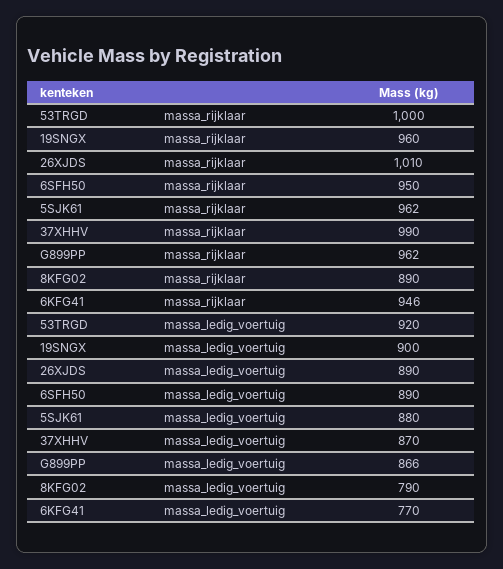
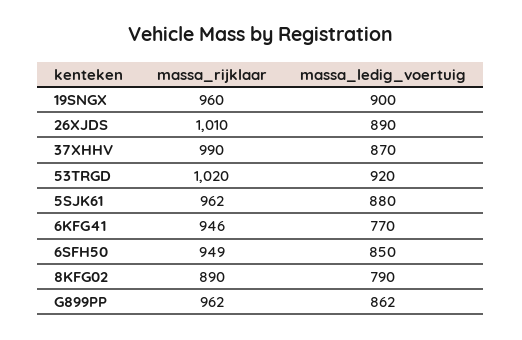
  {
    "53TRGD": {
-     "massa_rijklaar": 1000,
+     "massa_rijklaar": 1020,
      "massa_ledig_voertuig": 920
    },
    "19SNGX": {
      "massa_rijklaar": 960,
      "massa_ledig_voertuig": 900
    },
    "26XJDS": {
      "massa_rijklaar": 1010,
      "massa_ledig_voertuig": 890
    },
    "6SFH50": {
-     "massa_rijklaar": 950,
+     "massa_rijklaar": 949,
-     "massa_ledig_voertuig": 890
+     "massa_ledig_voertuig": 850
    },
    "5SJK61": {
      "massa_rijklaar": 962,
      "massa_ledig_voertuig": 880
    },
    "37XHHV": {
      "massa_rijklaar": 990,
      "massa_ledig_voertuig": 870
    },
    "G899PP": {
      "massa_rijklaar": 962,
-     "massa_ledig_voertuig": 866
+     "massa_ledig_voertuig": 862
    },
    "8KFG02": {
      "massa_rijklaar": 890,
      "massa_ledig_voertuig": 790
    },
    "6KFG41": {
      "massa_rijklaar": 946,
      "massa_ledig_voertuig": 770
    }
  }

